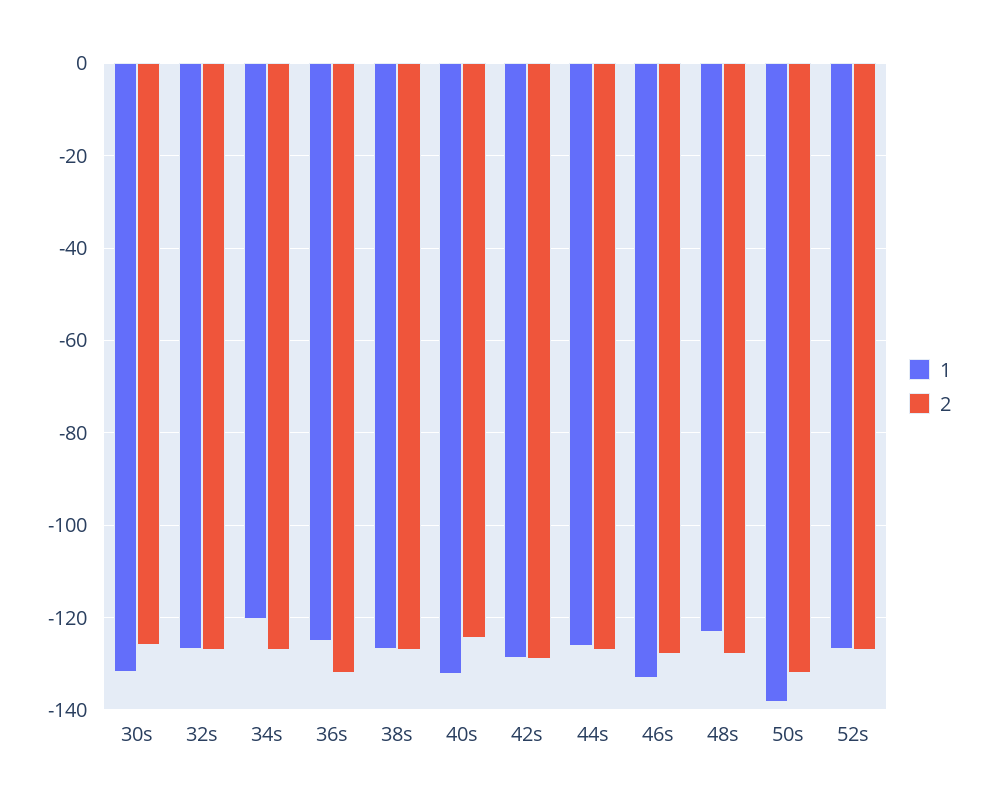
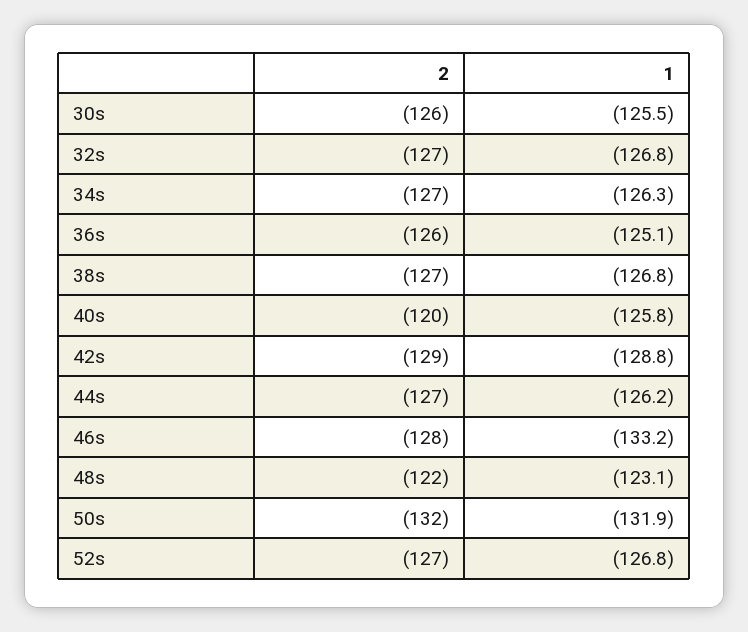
  {
    "1": {
-     "30s": -132,
+     "30s": -125.5,
      "32s": -126.8,
-     "34s": -120,
+     "34s": -126.3,
      "36s": -125.1,
      "38s": -126.8,
-     "40s": -132,
+     "40s": -125.8,
      "42s": -128.8,
      "44s": -126.2,
      "46s": -133.2,
      "48s": -123.1,
-     "50s": -138,
+     "50s": -131.9,
      "52s": -126.8
    },
    "2": {
      "30s": -126,
      "32s": -127,
      "34s": -127,
-     "36s": -132,
+     "36s": -126,
      "38s": -127,
-     "40s": -124,
+     "40s": -120,
      "42s": -129,
      "44s": -127,
      "46s": -128,
-     "48s": -128,
+     "48s": -122,
      "50s": -132,
      "52s": -127
    }
  }

